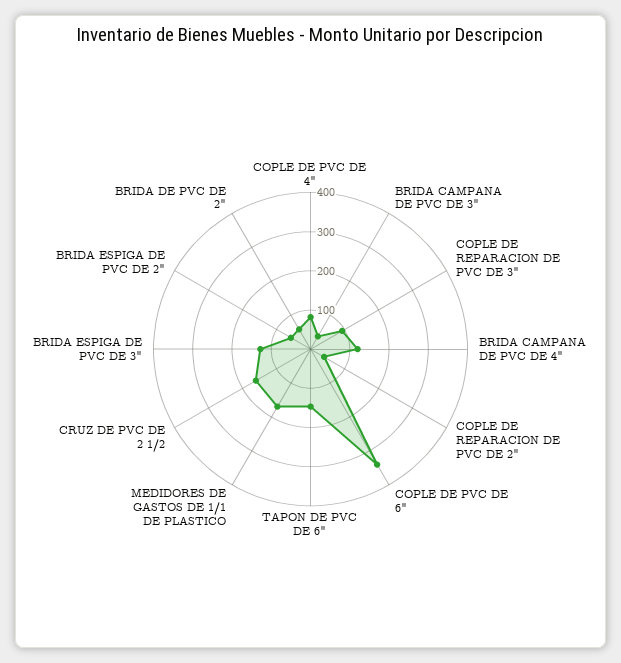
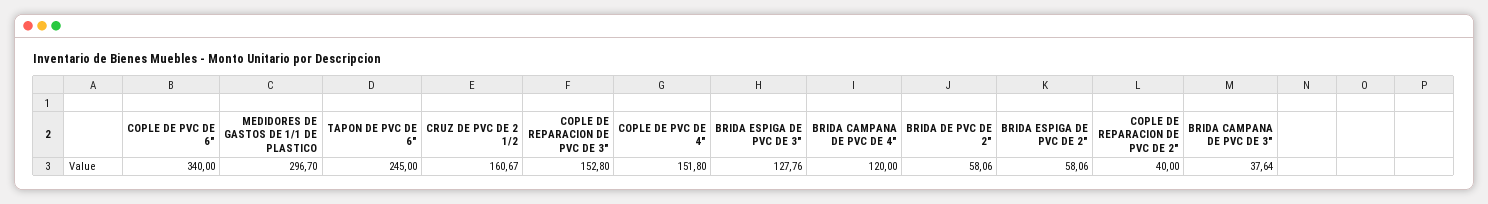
  {
-   "COPLE DE PVC DE 4\"": 75,
+   "COPLE DE PVC DE 4\"": 151.8,
    "BRIDA CAMPANA DE PVC DE 3\"": 37.64,
-   "COPLE DE REPARACION DE PVC DE 3\"": 100,
+   "COPLE DE REPARACION DE PVC DE 3\"": 152.8,
    "BRIDA CAMPANA DE PVC DE 4\"": 120,
    "COPLE DE REPARACION DE PVC DE 2\"": 40,
    "COPLE DE PVC DE 6\"": 340,
-   "TAPON DE PVC DE 6\"": 150,
+   "TAPON DE PVC DE 6\"": 245,
-   "MEDIDORES DE GASTOS DE 1/1 DE PLASTICO": 175,
+   "MEDIDORES DE GASTOS DE 1/1 DE PLASTICO": 296.7,
    "CRUZ DE PVC DE 2 1/2": 160.67,
    "BRIDA ESPIGA DE PVC DE 3\"": 127.76,
    "BRIDA ESPIGA DE PVC DE 2\"": 58.06,
    "BRIDA DE PVC DE 2\"": 58.06
  }

